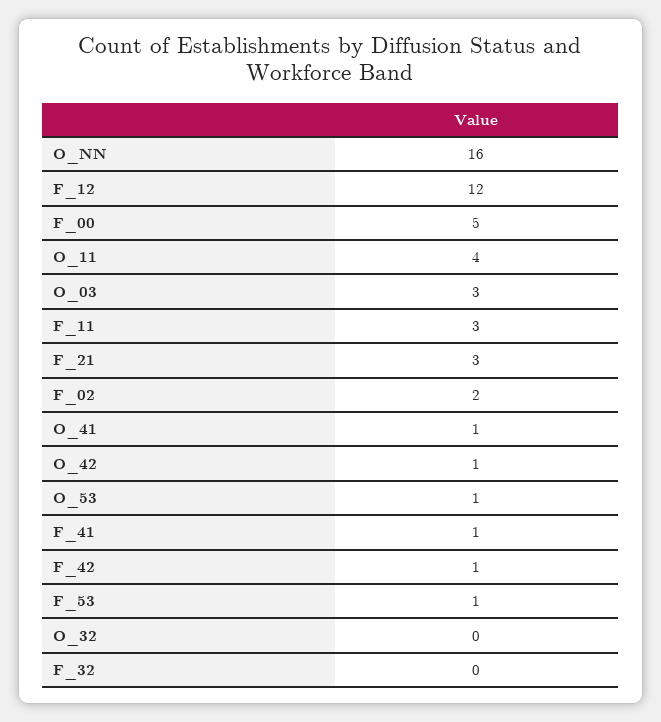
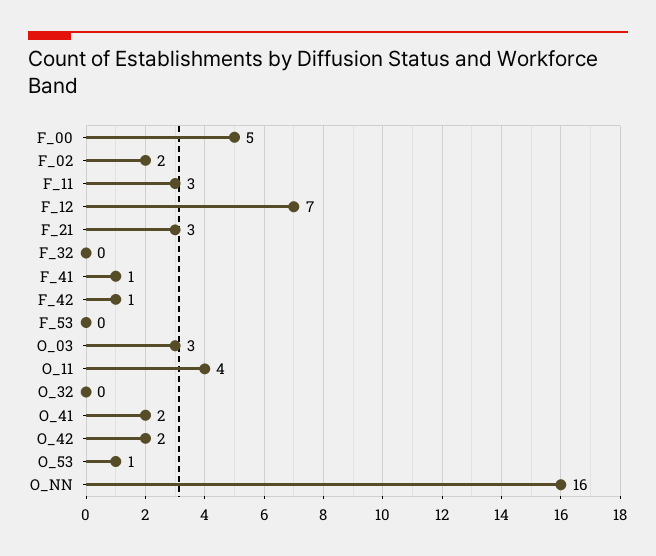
  {
    "O_NN": 16,
-   "F_12": 12,
+   "F_12": 7,
    "F_00": 5,
    "O_11": 4,
    "O_03": 3,
    "F_11": 3,
    "F_21": 3,
    "F_02": 2,
-   "O_41": 1,
+   "O_41": 2,
-   "O_42": 1,
+   "O_42": 2,
    "O_53": 1,
    "F_41": 1,
    "F_42": 1,
-   "F_53": 1,
+   "F_53": 0,
    "O_32": 0,
    "F_32": 0
  }

